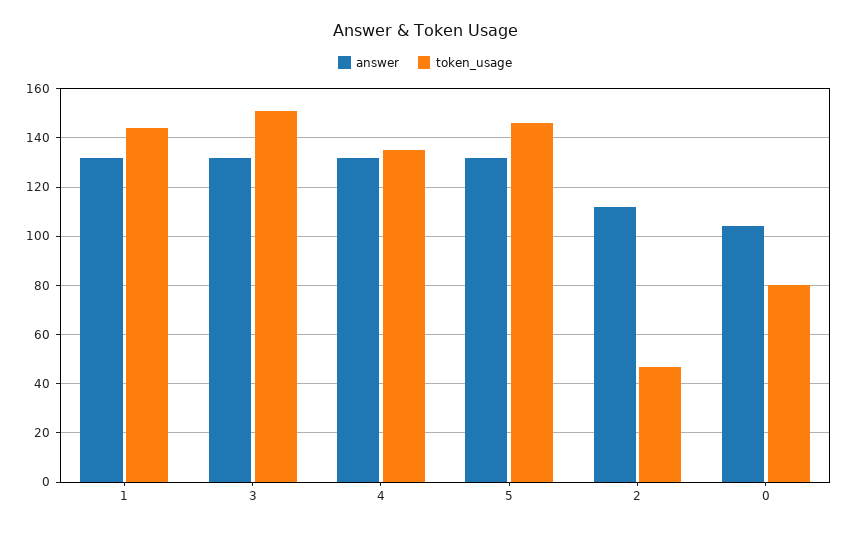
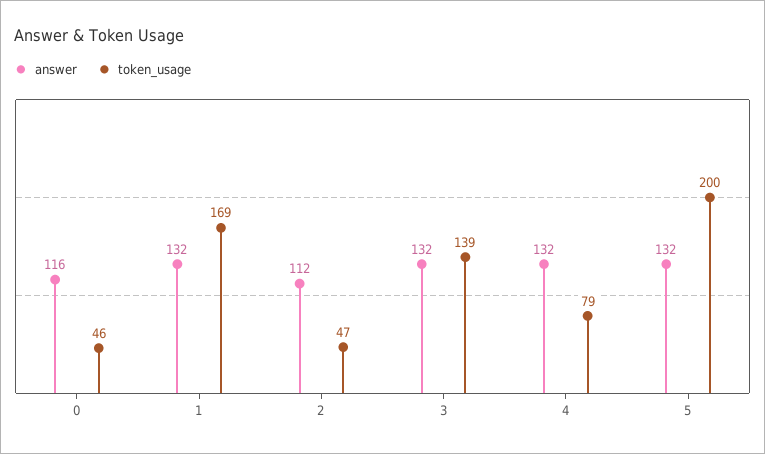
  {
    "answer": {
      "1": 132,
      "3": 132,
      "4": 132,
      "5": 132,
      "2": 112,
-     "0": 105
+     "0": 116
    },
    "token_usage": {
-     "1": 145,
+     "1": 169,
-     "3": 150,
+     "3": 139,
-     "4": 135,
+     "4": 79,
-     "5": 145,
+     "5": 200,
      "2": 47,
-     "0": 80
+     "0": 46
    }
  }

